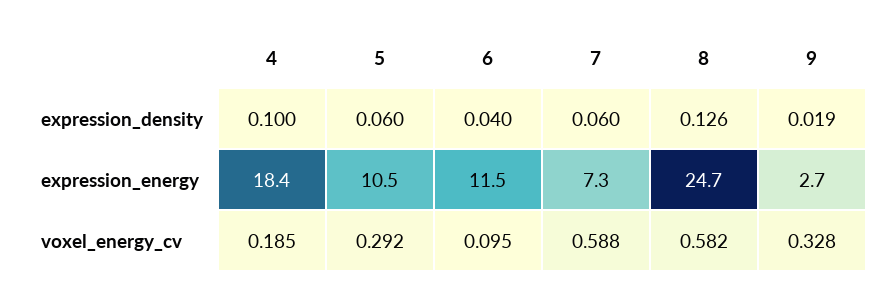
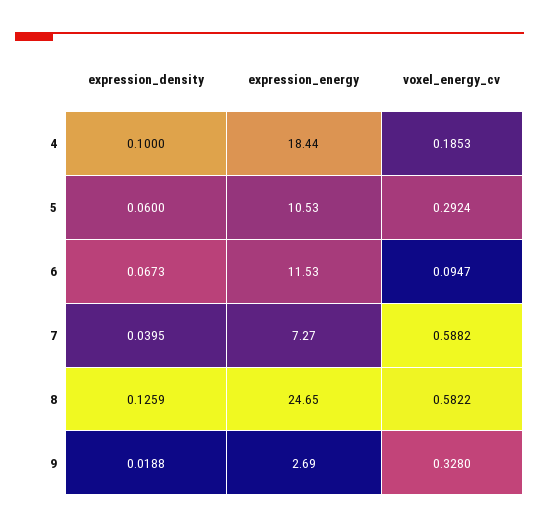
  {
    "4": {
      "expression_density": 0.1,
      "expression_energy": 18.44,
      "voxel_energy_cv": 0.1853
    },
    "5": {
      "expression_density": 0.06,
      "expression_energy": 10.53,
      "voxel_energy_cv": 0.2924
    },
    "6": {
-     "expression_density": 0.04,
+     "expression_density": 0.0673,
      "expression_energy": 11.53,
      "voxel_energy_cv": 0.0947
    },
    "7": {
-     "expression_density": 0.06,
+     "expression_density": 0.0395,
      "expression_energy": 7.27,
      "voxel_energy_cv": 0.5882
    },
    "8": {
      "expression_density": 0.1259,
      "expression_energy": 24.65,
      "voxel_energy_cv": 0.5822
    },
    "9": {
      "expression_density": 0.0188,
      "expression_energy": 2.69,
      "voxel_energy_cv": 0.328
    }
  }

